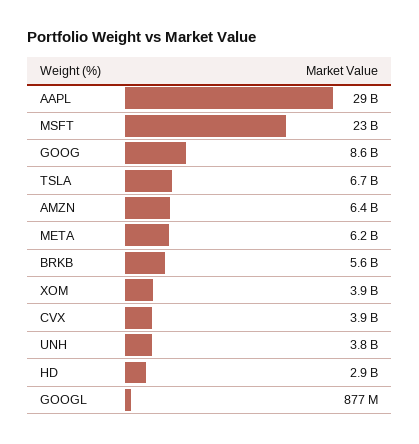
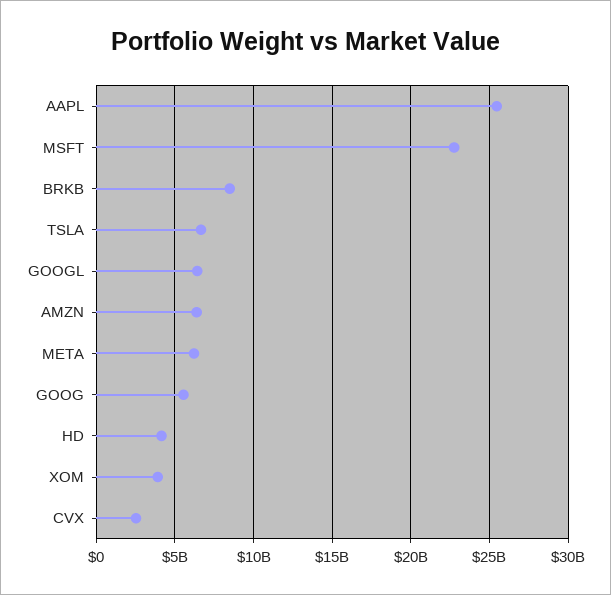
  {
-   "AAPL": 29000000000,
+   "AAPL": 25500000000,
    "MSFT": 23000000000,
-   "GOOG": 8600000000,
+   "GOOG": 5500000000,
    "TSLA": 6700000000,
    "AMZN": 6400000000,
    "META": 6200000000,
-   "BRKB": 5600000000,
+   "BRKB": 8500000000,
    "XOM": 3900000000,
-   "CVX": 3900000000,
+   "CVX": 2500000000,
-   "UNH": 3800000000,
-   "HD": 2900000000,
+   "HD": 4000000000,
-   "GOOGL": 877000000
+   "GOOGL": 6500000000
  }

